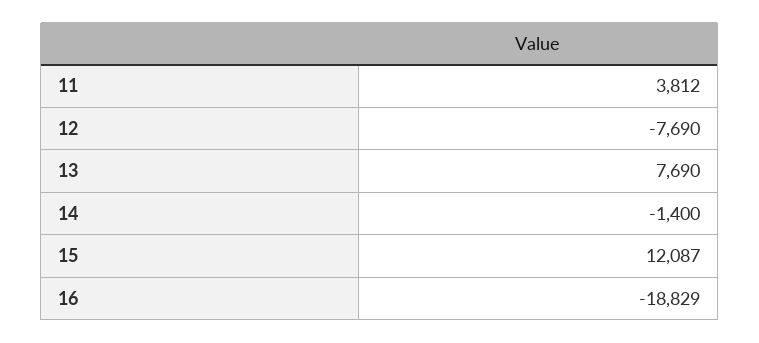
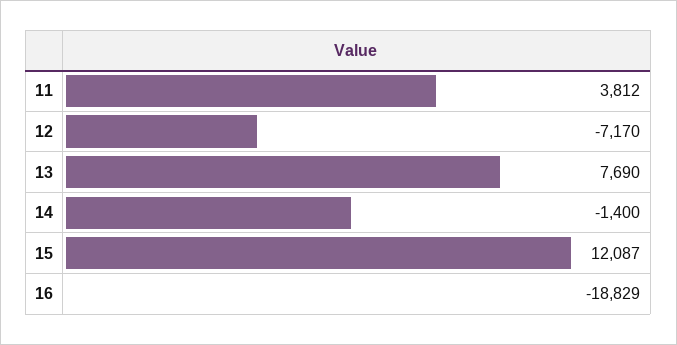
  {
    "11": 3812,
-   "12": -7690,
+   "12": -7170,
    "13": 7690,
    "14": -1400,
    "15": 12087,
    "16": -18829
  }

